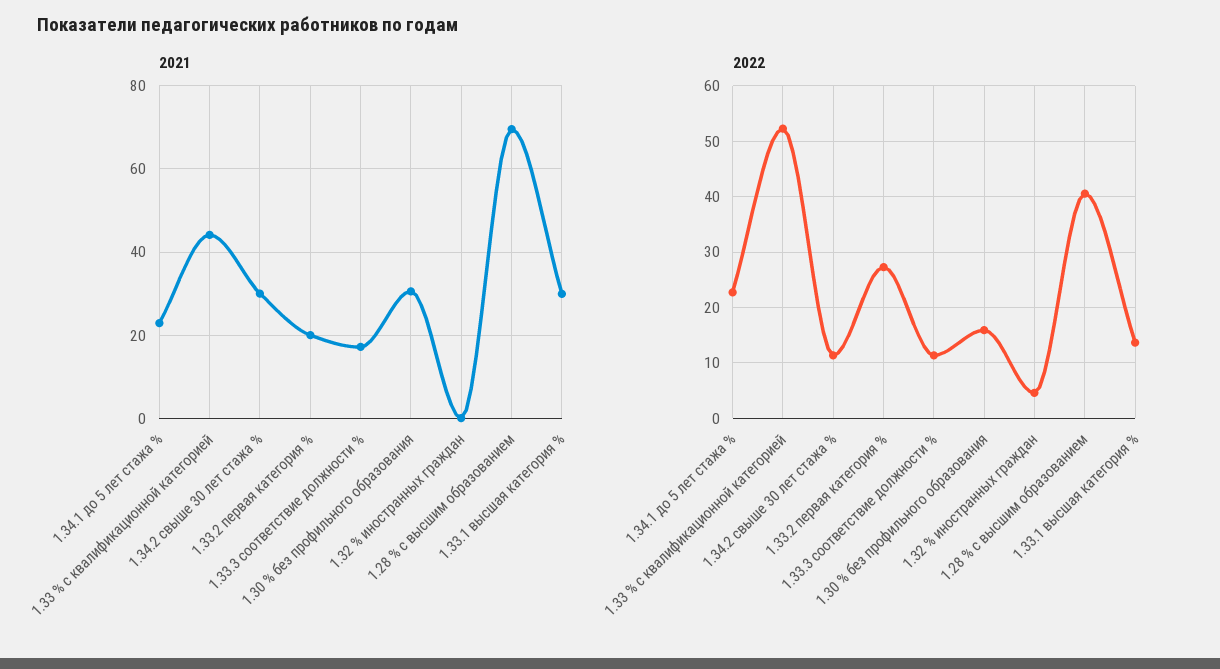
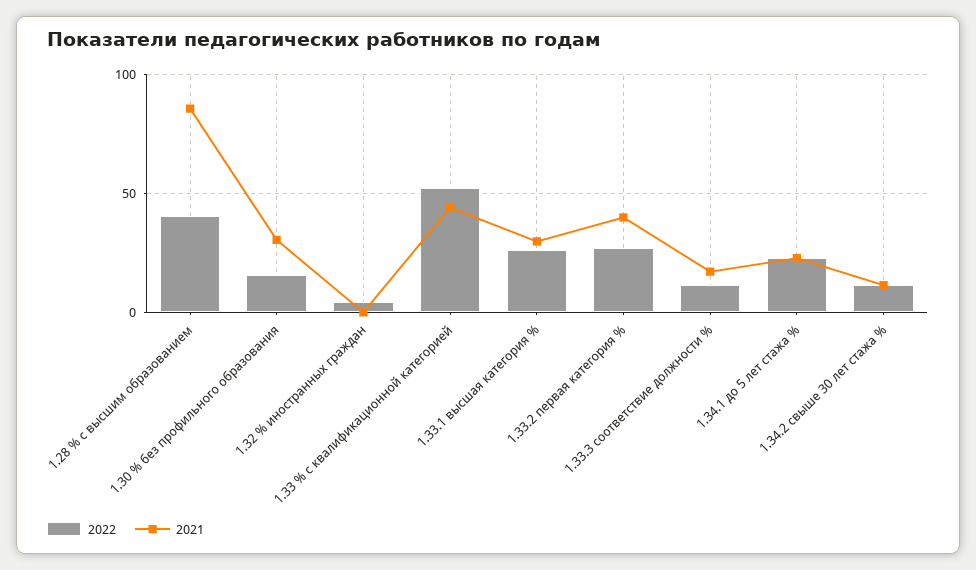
  {
    "2021": {
      "1.34.1 до 5 лет стажа %": 22,
      "1.33 % с квалификационной категорией": 44,
-     "1.34.2 свыше 30 лет стажа %": 30,
+     "1.34.2 свыше 30 лет стажа %": 10,
-     "1.33.2 первая категория %": 20,
+     "1.33.2 первая категория %": 40,
      "1.33.3 соответствие должности %": 18,
      "1.30 % без профильного образования": 30,
      "1.32 % иностранных граждан": 0,
-     "1.28 % с высшим образованием": 70,
+     "1.28 % с высшим образованием": 85,
      "1.33.1 высшая категория %": 30
    },
    "2022": {
      "1.34.1 до 5 лет стажа %": 22,
      "1.33 % с квалификационной категорией": 52,
      "1.34.2 свыше 30 лет стажа %": 12,
      "1.33.2 первая категория %": 28,
      "1.33.3 соответствие должности %": 12,
      "1.30 % без профильного образования": 16,
      "1.32 % иностранных граждан": 4,
      "1.28 % с высшим образованием": 40,
-     "1.33.1 высшая категория %": 14
+     "1.33.1 высшая категория %": 25
    }
  }

